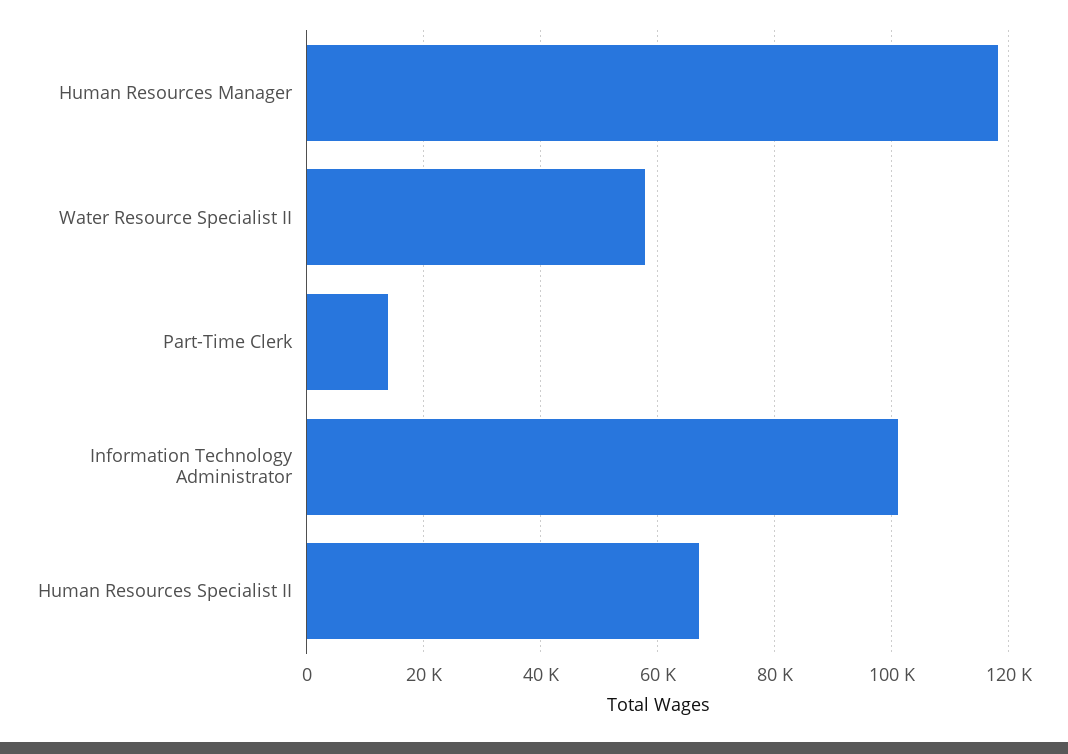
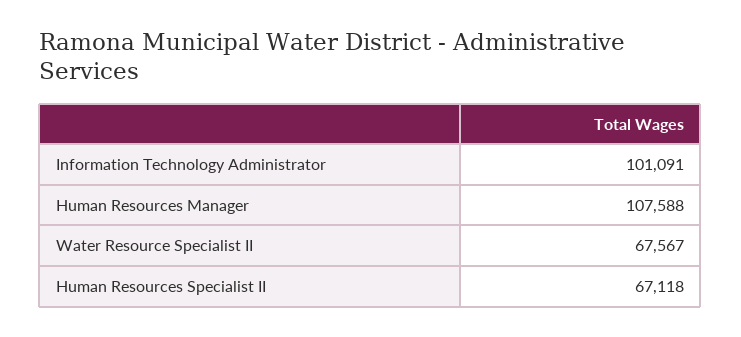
  {
-   "Human Resources Manager": 118000,
+   "Human Resources Manager": 107588,
-   "Water Resource Specialist II": 58000,
+   "Water Resource Specialist II": 67567,
-   "Part-Time Clerk": 14000,
    "Information Technology Administrator": 101091,
    "Human Resources Specialist II": 67118
  }

